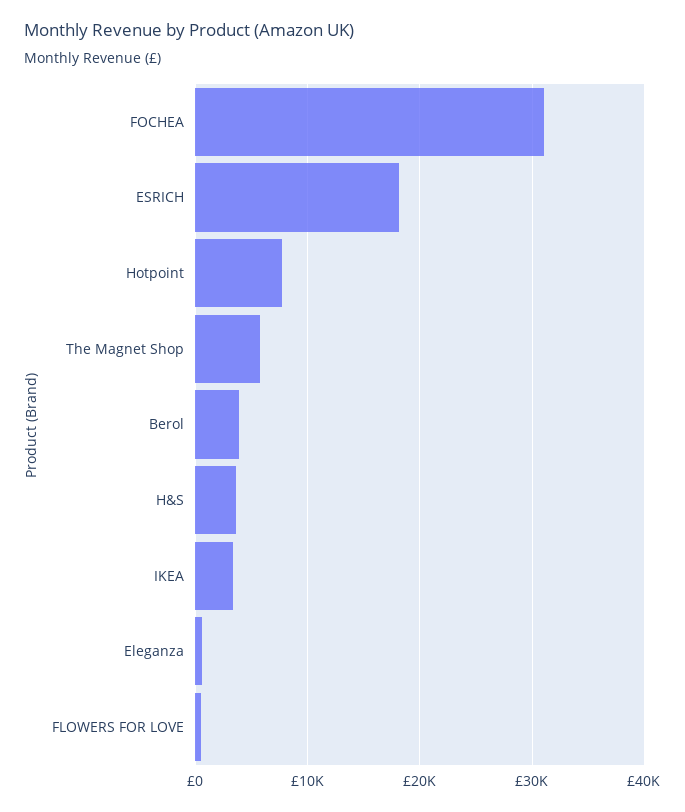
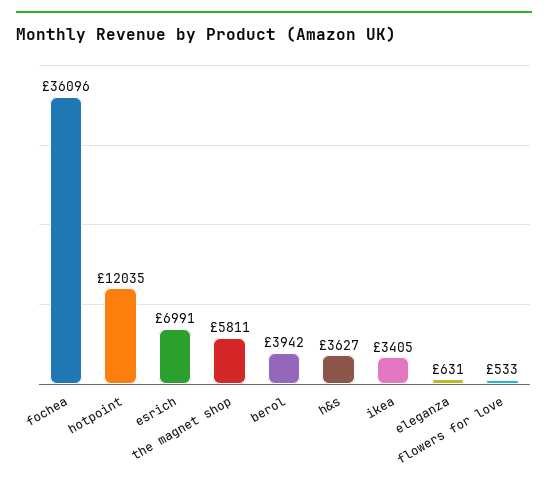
  {
-   "FOCHEA": 31000,
+   "FOCHEA": 36096,
-   "ESRICH": 18000,
+   "ESRICH": 6991,
-   "Hotpoint": 8000,
+   "Hotpoint": 12035,
    "The Magnet Shop": 5811,
    "Berol": 3942,
    "H&S": 3627,
    "IKEA": 3405,
    "Eleganza": 631,
    "FLOWERS FOR LOVE": 533
  }

